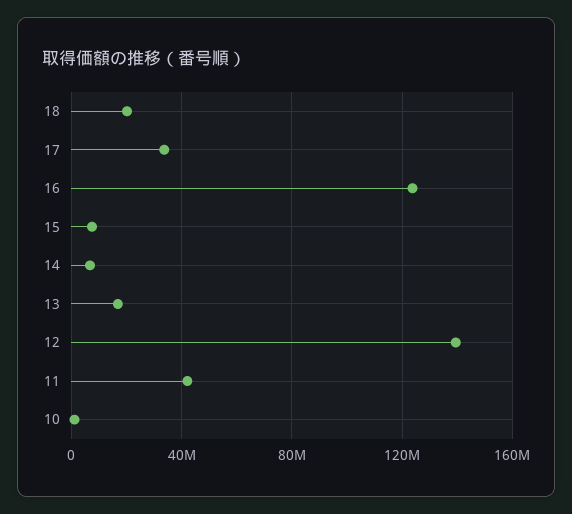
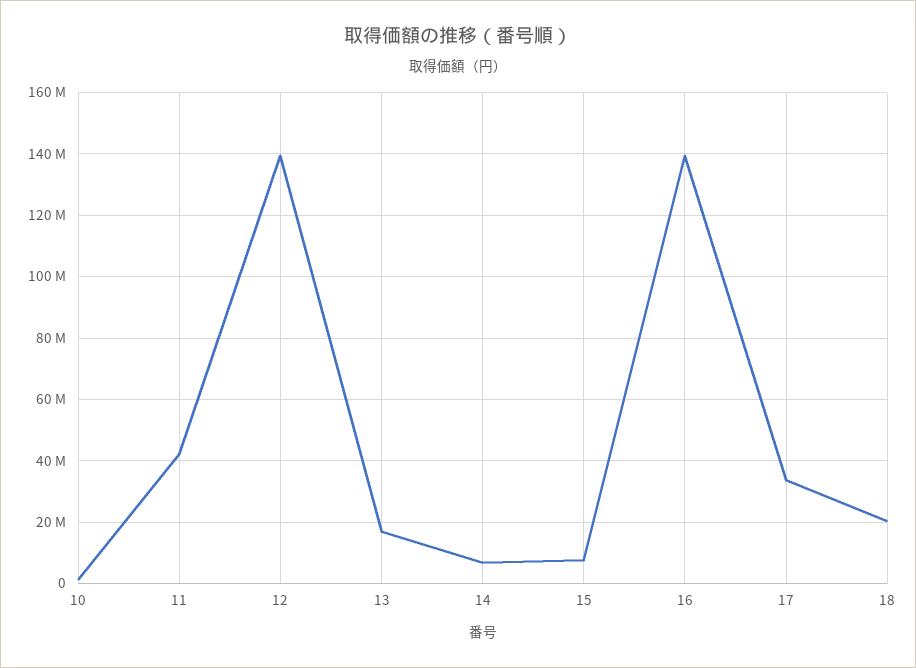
  {
    "18": 20000000,
    "17": 34000000,
-   "16": 125000000,
+   "16": 140000000,
    "15": 8000000,
    "14": 6000000,
    "13": 16000000,
    "12": 140000000,
    "11": 42000000,
    "10": 2000000
  }

